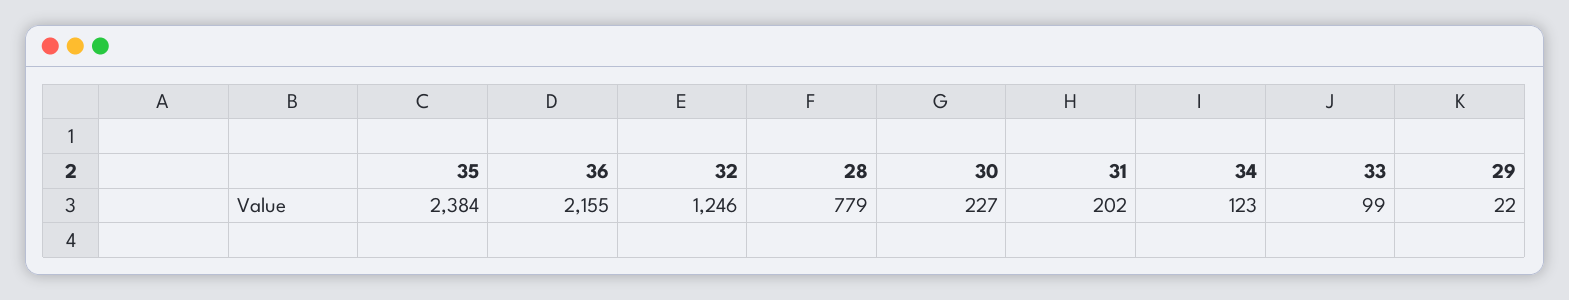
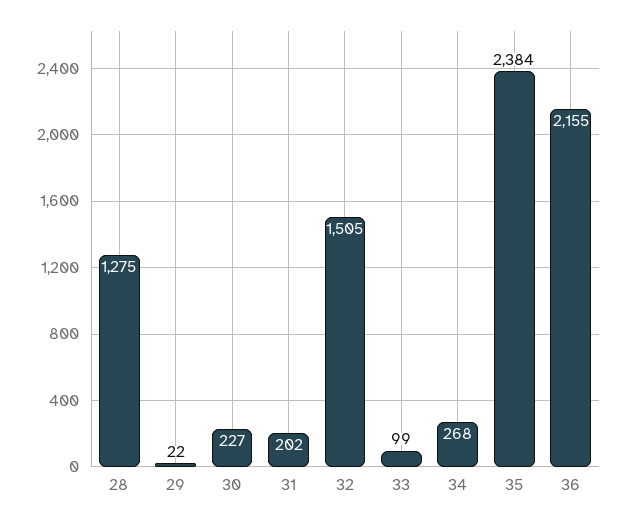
  {
    "35": 2384,
    "36": 2155,
-   "32": 1246,
+   "32": 1505,
-   "28": 779,
+   "28": 1275,
    "30": 227,
    "31": 202,
-   "34": 123,
+   "34": 268,
    "33": 99,
    "29": 22
  }

